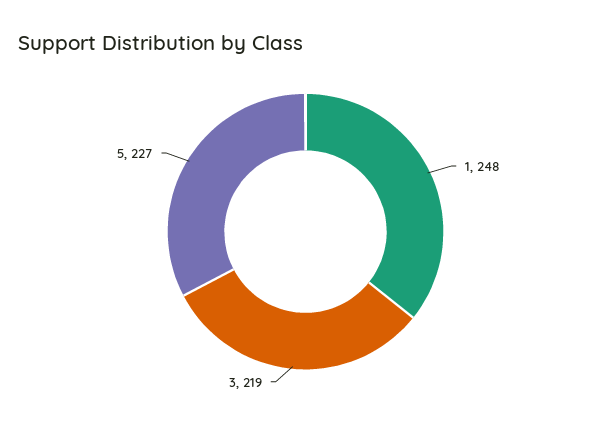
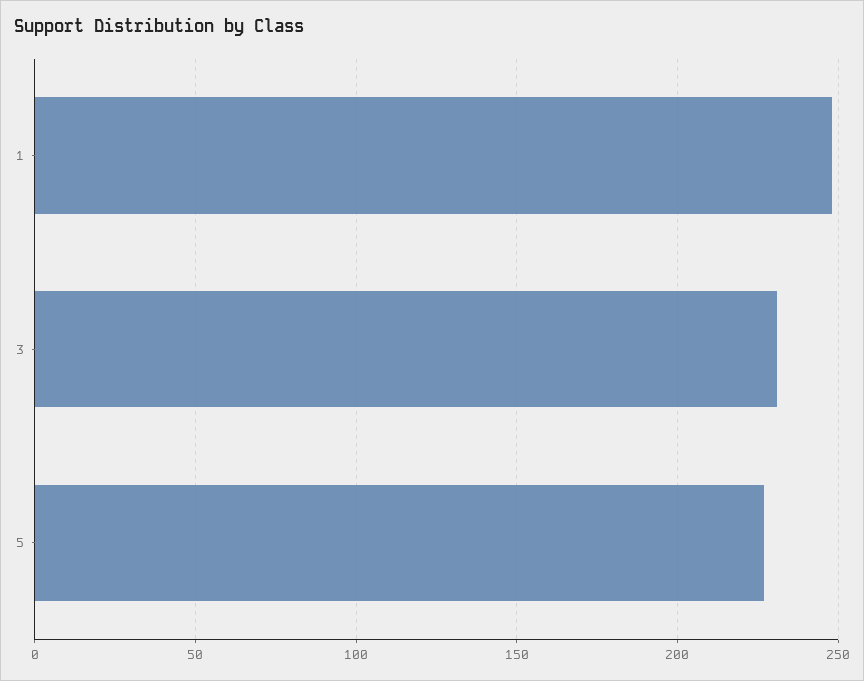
  {
    "1": 248,
-   "3": 219,
+   "3": 230,
    "5": 227
  }

